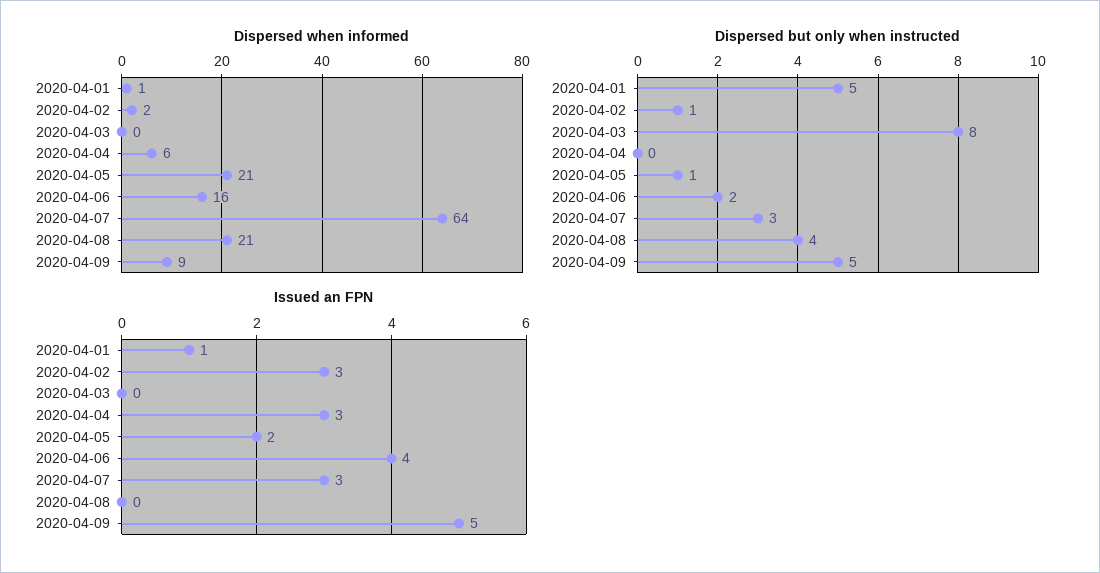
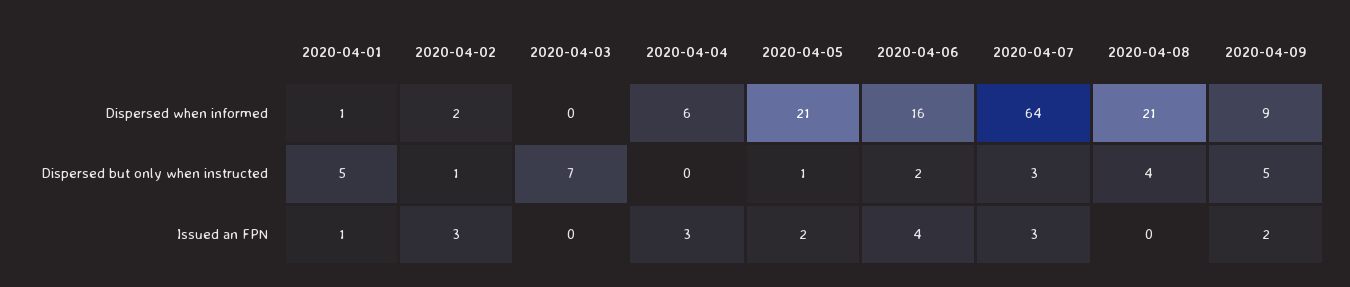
  {
    "Dispersed when informed": {
      "2020-04-01": 1,
      "2020-04-02": 2,
      "2020-04-03": 0,
      "2020-04-04": 6,
      "2020-04-05": 21,
      "2020-04-06": 16,
      "2020-04-07": 64,
      "2020-04-08": 21,
      "2020-04-09": 9
    },
    "Dispersed but only when instructed": {
      "2020-04-01": 5,
      "2020-04-02": 1,
-     "2020-04-03": 8,
+     "2020-04-03": 7,
      "2020-04-04": 0,
      "2020-04-05": 1,
      "2020-04-06": 2,
      "2020-04-07": 3,
      "2020-04-08": 4,
      "2020-04-09": 5
    },
    "Issued an FPN": {
      "2020-04-01": 1,
      "2020-04-02": 3,
      "2020-04-03": 0,
      "2020-04-04": 3,
      "2020-04-05": 2,
      "2020-04-06": 4,
      "2020-04-07": 3,
      "2020-04-08": 0,
-     "2020-04-09": 5
+     "2020-04-09": 2
    }
  }

